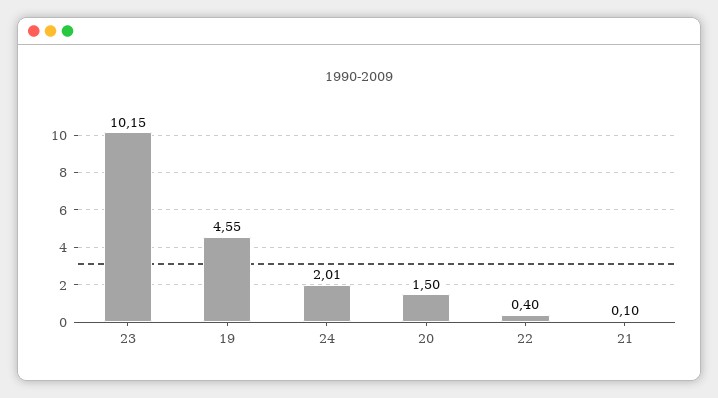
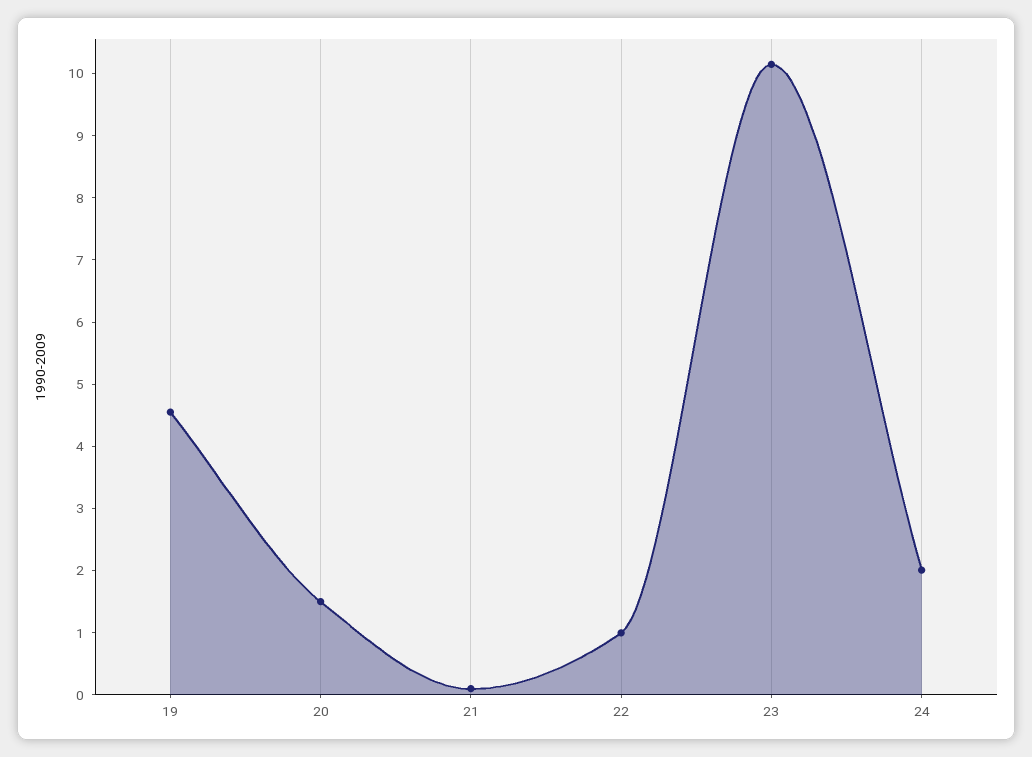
  {
    "23": 10.15,
    "19": 4.55,
    "24": 2.01,
    "20": 1.5,
-   "22": 0.4,
+   "22": 1,
    "21": 0.1
  }

